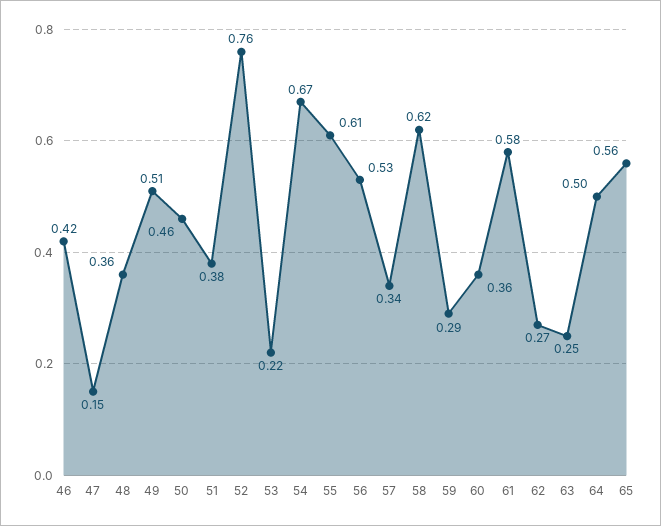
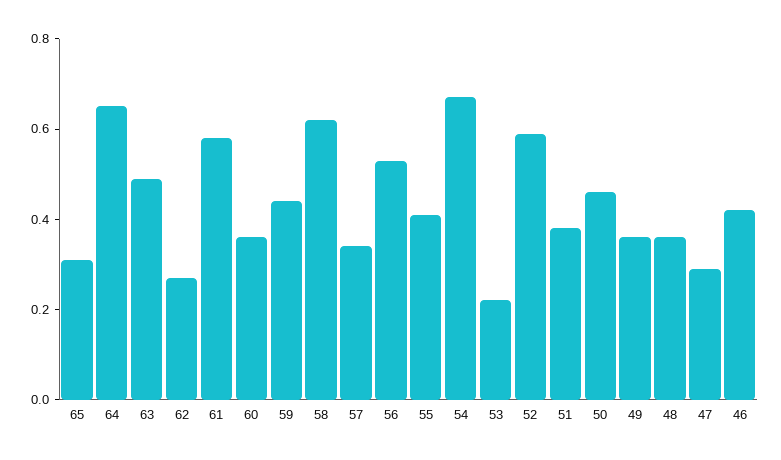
  {
    "46": 0.42,
-   "47": 0.15,
+   "47": 0.3,
    "48": 0.36,
-   "49": 0.51,
+   "49": 0.35,
    "50": 0.46,
    "51": 0.38,
-   "52": 0.76,
+   "52": 0.6,
    "53": 0.22,
    "54": 0.67,
-   "55": 0.61,
+   "55": 0.4,
    "56": 0.53,
    "57": 0.34,
    "58": 0.62,
-   "59": 0.29,
+   "59": 0.45,
    "60": 0.36,
    "61": 0.58,
    "62": 0.27,
-   "63": 0.25,
+   "63": 0.5,
-   "64": 0.5,
+   "64": 0.65,
-   "65": 0.56
+   "65": 0.3
  }

